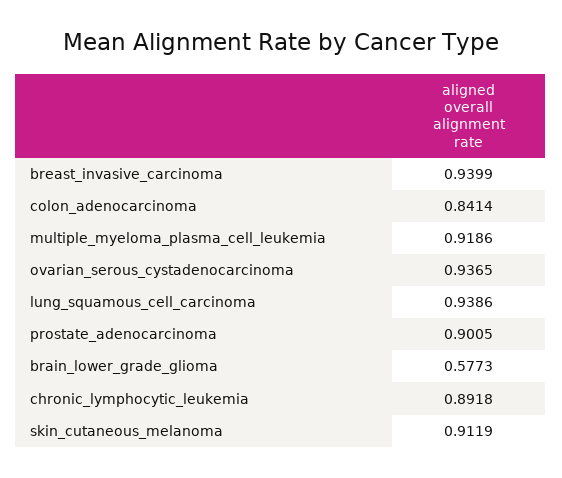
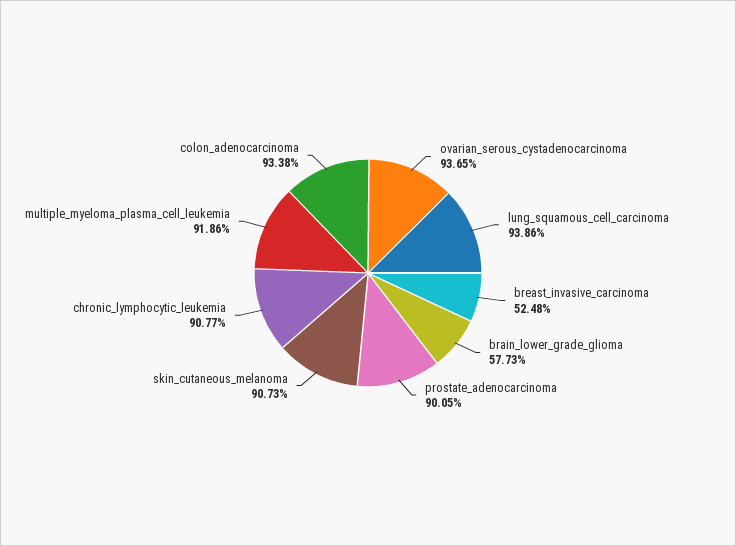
  {
-   "breast_invasive_carcinoma": 0.9399,
+   "breast_invasive_carcinoma": 0.5248,
-   "colon_adenocarcinoma": 0.8414,
+   "colon_adenocarcinoma": 0.9338,
    "multiple_myeloma_plasma_cell_leukemia": 0.9186,
    "ovarian_serous_cystadenocarcinoma": 0.9365,
    "lung_squamous_cell_carcinoma": 0.9386,
    "prostate_adenocarcinoma": 0.9005,
    "brain_lower_grade_glioma": 0.5773,
-   "chronic_lymphocytic_leukemia": 0.8918,
+   "chronic_lymphocytic_leukemia": 0.9077,
-   "skin_cutaneous_melanoma": 0.9119
+   "skin_cutaneous_melanoma": 0.9073
  }

